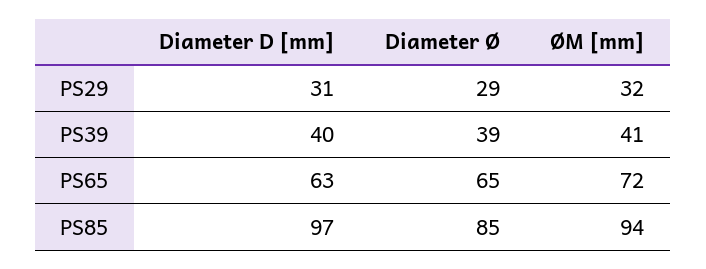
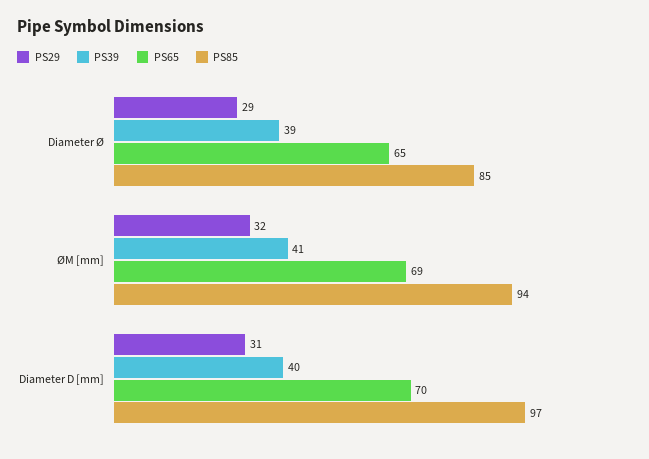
  {
    "PS29": {
      "Diameter D [mm]": 31,
      "Diameter Ø": 29,
      "ØM [mm]": 32
    },
    "PS39": {
      "Diameter D [mm]": 40,
      "Diameter Ø": 39,
      "ØM [mm]": 41
    },
    "PS65": {
-     "Diameter D [mm]": 63,
+     "Diameter D [mm]": 70,
      "Diameter Ø": 65,
-     "ØM [mm]": 72
+     "ØM [mm]": 69
    },
    "PS85": {
      "Diameter D [mm]": 97,
      "Diameter Ø": 85,
      "ØM [mm]": 94
    }
  }

